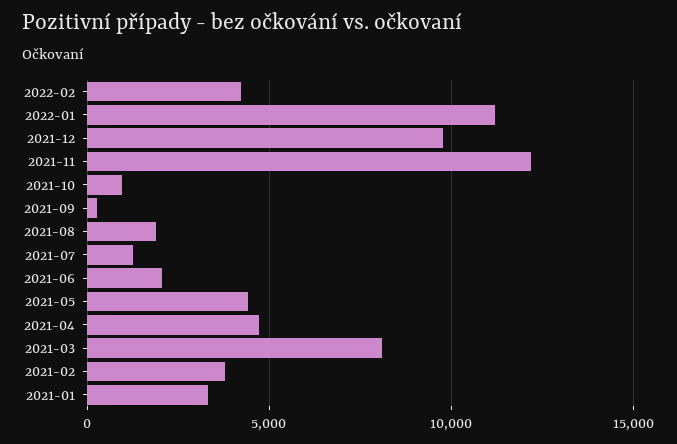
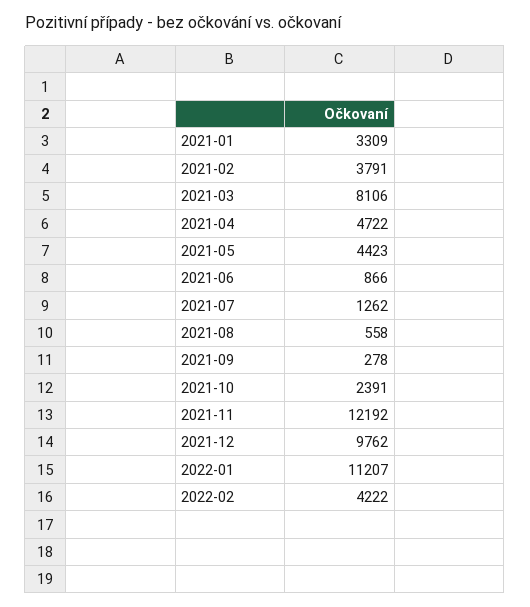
  {
    "2022-02": 4222,
    "2022-01": 11207,
    "2021-12": 9762,
    "2021-11": 12192,
-   "2021-10": 1000,
+   "2021-10": 2391,
    "2021-09": 278,
-   "2021-08": 2000,
+   "2021-08": 558,
    "2021-07": 1262,
-   "2021-06": 2000,
+   "2021-06": 866,
    "2021-05": 4423,
    "2021-04": 4722,
    "2021-03": 8106,
    "2021-02": 3791,
    "2021-01": 3309
  }

